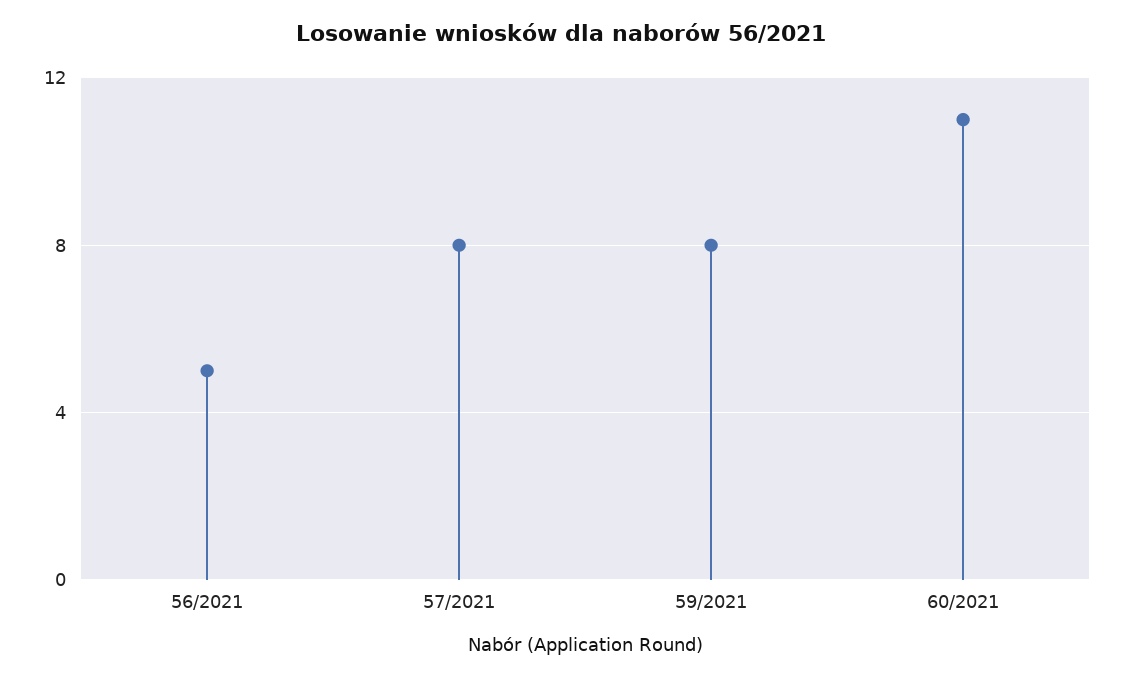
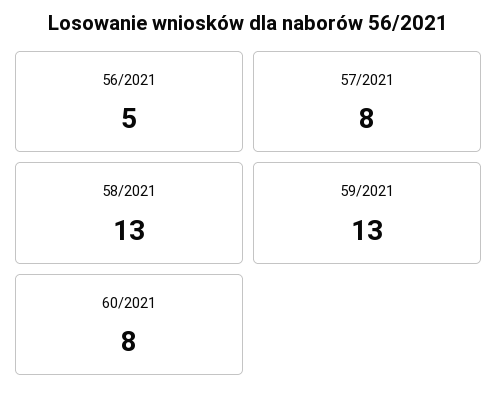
  {
    "56/2021": 5,
    "57/2021": 8,
-   "59/2021": 8,
+   "59/2021": 13,
-   "60/2021": 11
+   "60/2021": 8,
+   "58/2021": 13
  }

